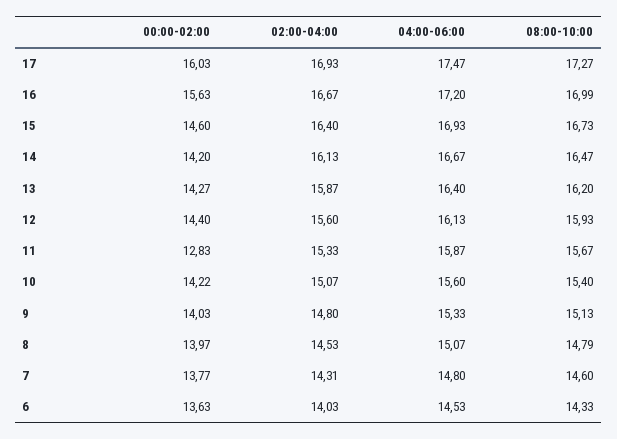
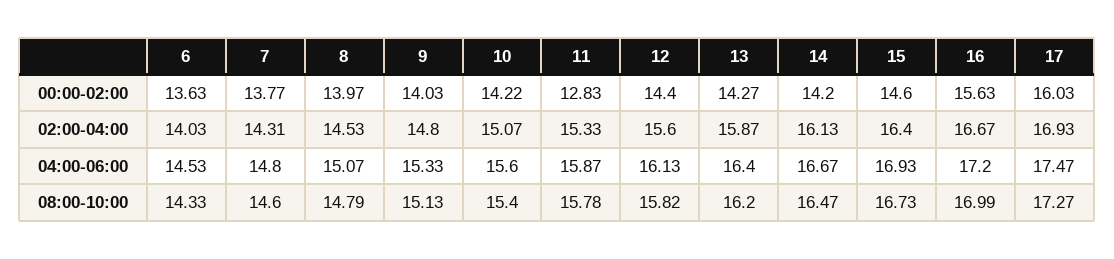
  {
    "00:00-02:00": {
      "17": 16.03,
      "16": 15.63,
      "15": 14.6,
      "14": 14.2,
      "13": 14.27,
      "12": 14.4,
      "11": 12.83,
      "10": 14.22,
      "9": 14.03,
      "8": 13.97,
      "7": 13.77,
      "6": 13.63
    },
    "02:00-04:00": {
      "17": 16.93,
      "16": 16.67,
      "15": 16.4,
      "14": 16.13,
      "13": 15.87,
      "12": 15.6,
      "11": 15.33,
      "10": 15.07,
      "9": 14.8,
      "8": 14.53,
      "7": 14.31,
      "6": 14.03
    },
    "04:00-06:00": {
      "17": 17.47,
      "16": 17.2,
      "15": 16.93,
      "14": 16.67,
      "13": 16.4,
      "12": 16.13,
      "11": 15.87,
      "10": 15.6,
      "9": 15.33,
      "8": 15.07,
      "7": 14.8,
      "6": 14.53
    },
    "08:00-10:00": {
      "17": 17.27,
      "16": 16.99,
      "15": 16.73,
      "14": 16.47,
      "13": 16.2,
-     "12": 15.93,
+     "12": 15.82,
-     "11": 15.67,
+     "11": 15.78,
      "10": 15.4,
      "9": 15.13,
      "8": 14.79,
      "7": 14.6,
      "6": 14.33
    }
  }

